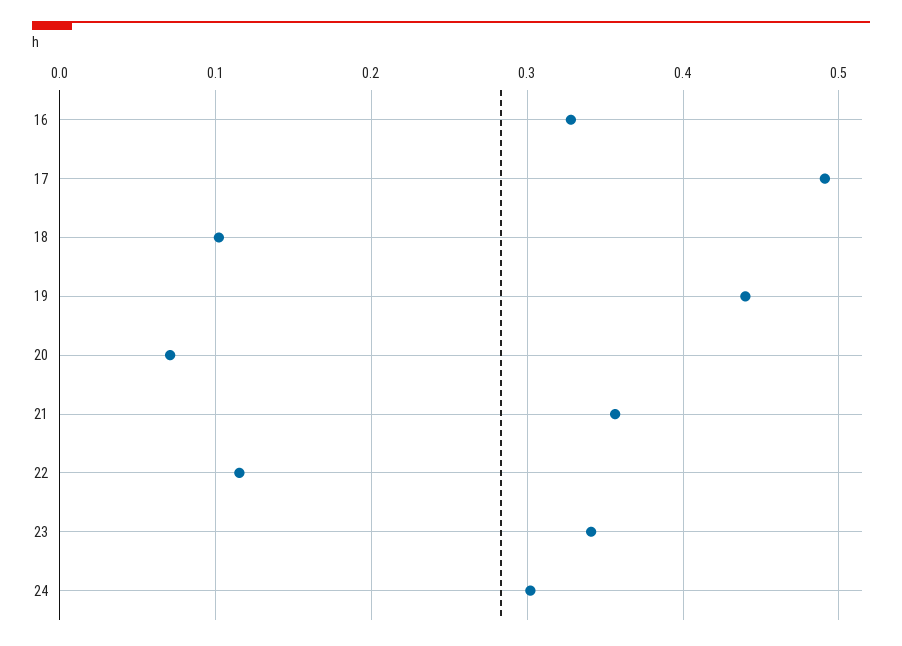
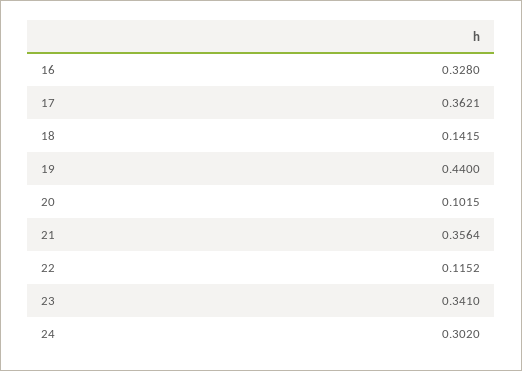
  {
    "16": 0.328,
-   "17": 0.49,
+   "17": 0.3621,
-   "18": 0.1,
+   "18": 0.1415,
    "19": 0.44,
-   "20": 0.07,
+   "20": 0.1015,
    "21": 0.3564,
    "22": 0.1152,
    "23": 0.341,
    "24": 0.302
  }

